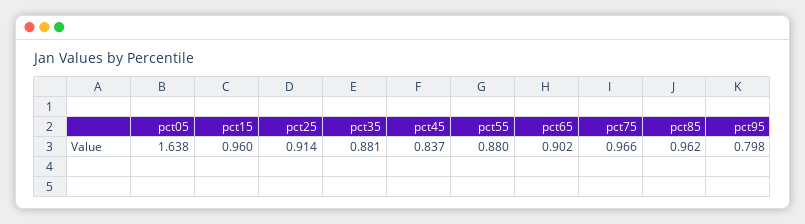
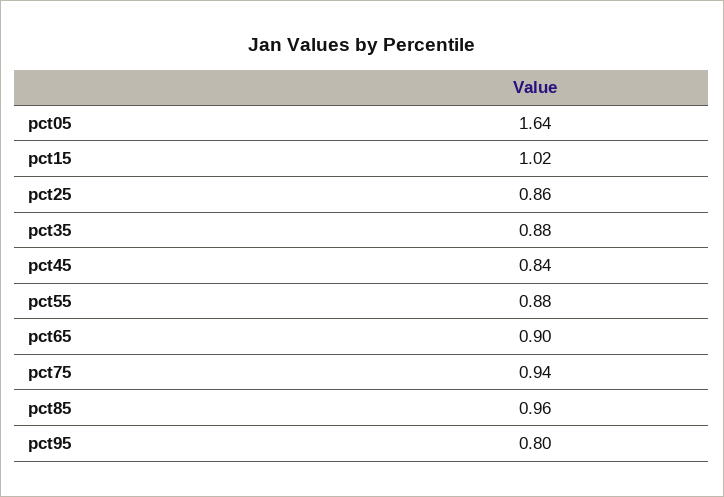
  {
    "pct05": 1.638,
-   "pct15": 0.96,
+   "pct15": 1.02,
-   "pct25": 0.914,
+   "pct25": 0.86,
    "pct35": 0.881,
    "pct45": 0.837,
    "pct55": 0.88,
    "pct65": 0.902,
-   "pct75": 0.966,
+   "pct75": 0.94,
    "pct85": 0.962,
    "pct95": 0.798
  }

